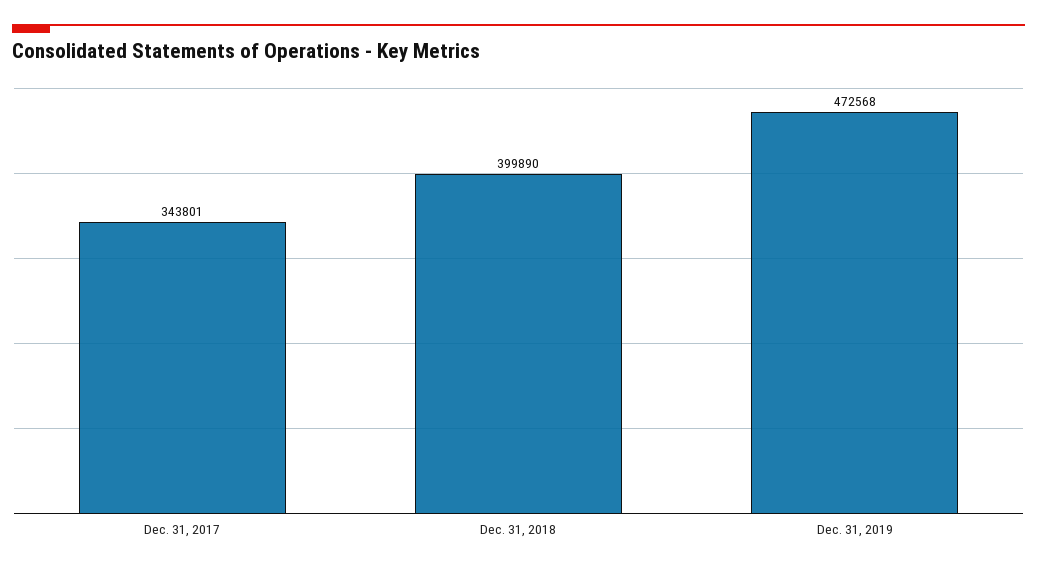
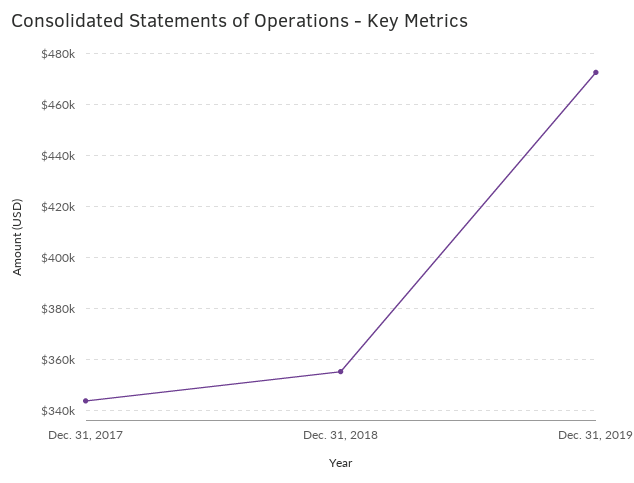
  {
    "Dec. 31, 2017": 343801,
-   "Dec. 31, 2018": 399890,
+   "Dec. 31, 2018": 355000,
    "Dec. 31, 2019": 472568
  }

